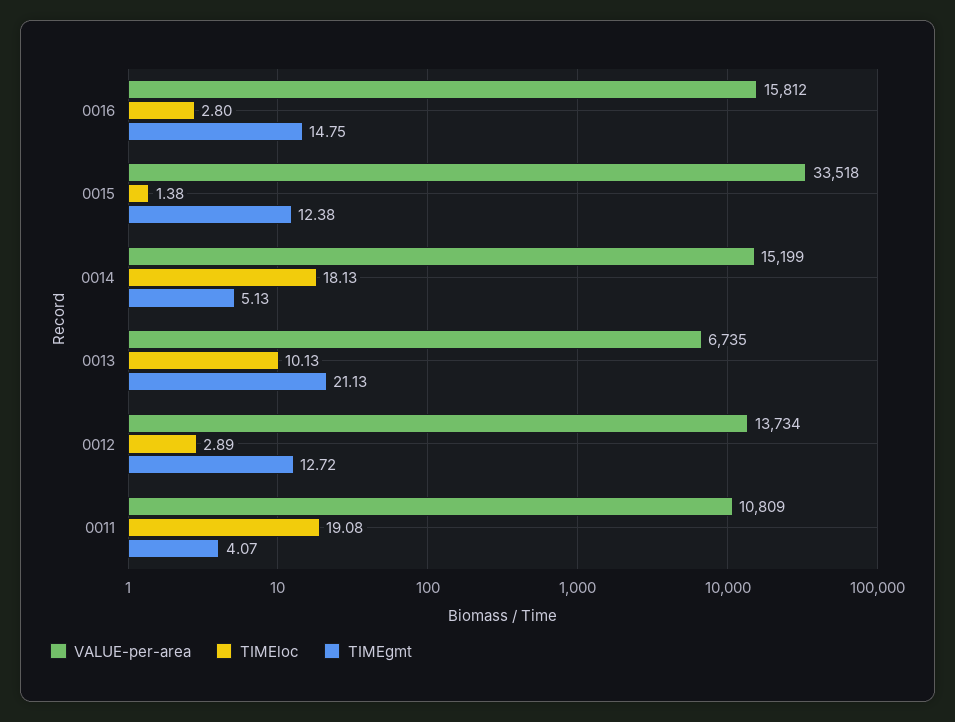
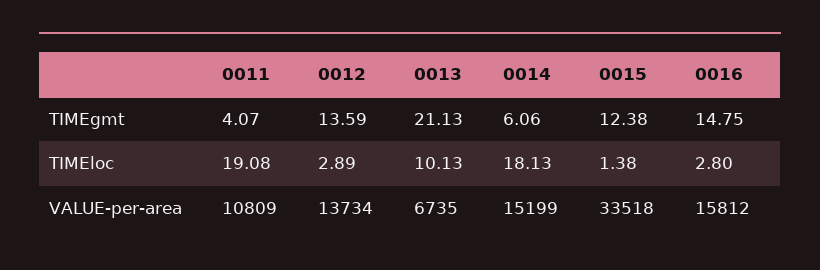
  {
    "VALUE-per-area": {
      "0016": 15812,
      "0015": 33518,
      "0014": 15199,
      "0013": 6735,
      "0012": 13734,
      "0011": 10809
    },
    "TIMEloc": {
      "0016": 2.8,
      "0015": 1.38,
      "0014": 18.13,
      "0013": 10.13,
      "0012": 2.89,
      "0011": 19.08
    },
    "TIMEgmt": {
      "0016": 14.75,
      "0015": 12.38,
-     "0014": 5.13,
+     "0014": 6.06,
      "0013": 21.13,
-     "0012": 12.72,
+     "0012": 13.59,
      "0011": 4.07
    }
  }

